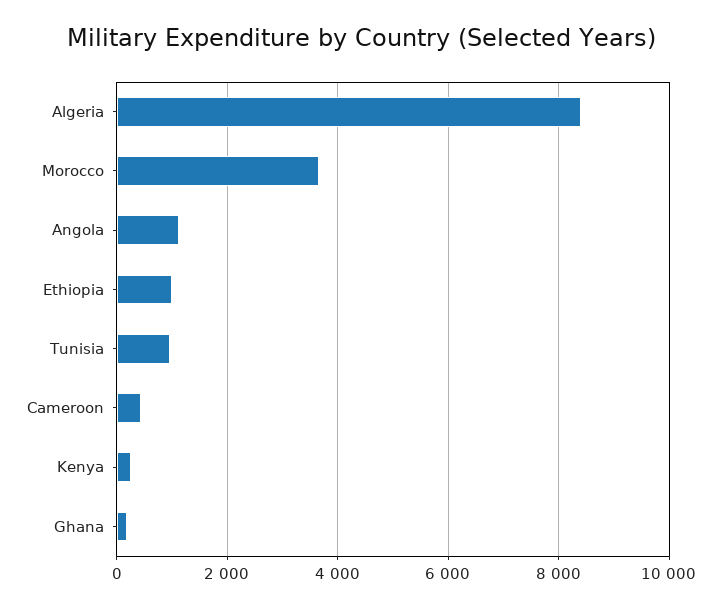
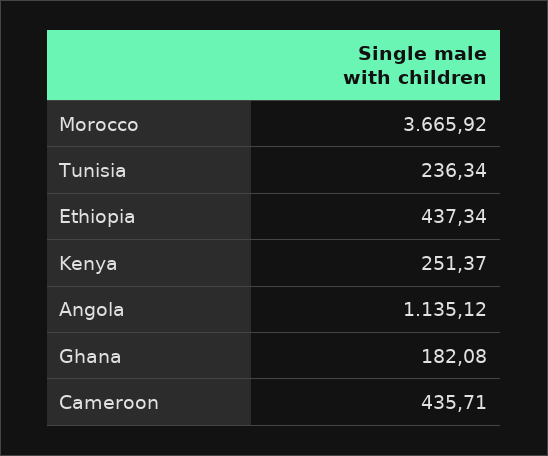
  {
-   "Algeria": 8400,
    "Morocco": 3665.92,
    "Angola": 1135.12,
-   "Ethiopia": 1000,
+   "Ethiopia": 437.34,
-   "Tunisia": 1000,
+   "Tunisia": 236.34,
    "Cameroon": 435.71,
    "Kenya": 251.37,
    "Ghana": 182.08
  }

